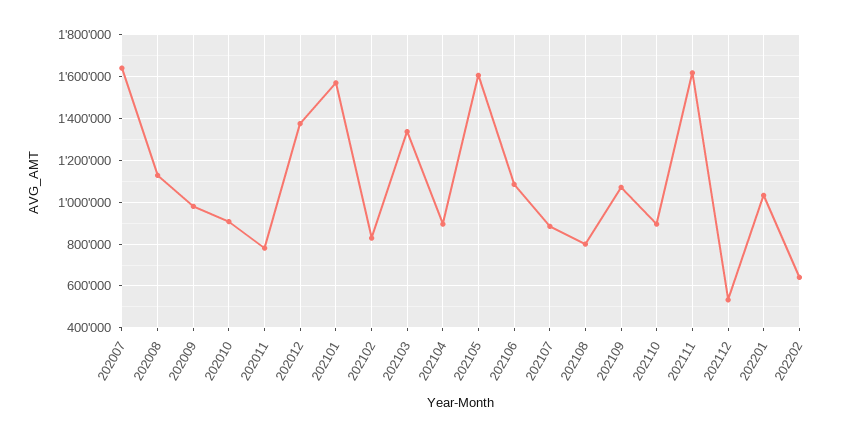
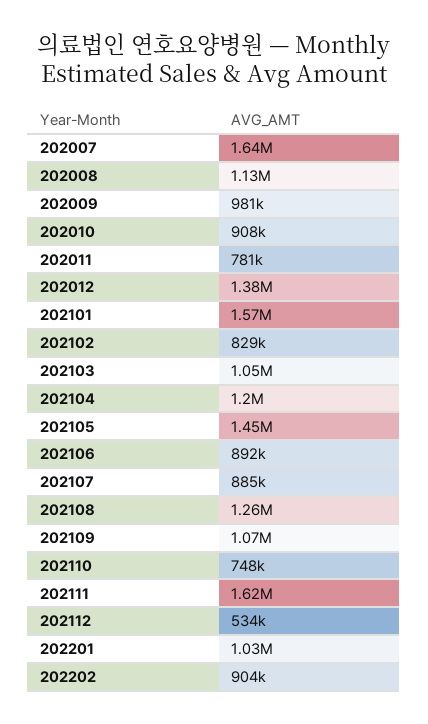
  {
    "202007": 1640000,
    "202008": 1130000,
    "202009": 981000,
    "202010": 908000,
    "202011": 781000,
    "202012": 1380000,
    "202101": 1570000,
    "202102": 829000,
-   "202103": 1350000,
+   "202103": 1050000,
-   "202104": 900000,
+   "202104": 1200000,
-   "202105": 1600000,
+   "202105": 1450000,
-   "202106": 1100000,
+   "202106": 892000,
    "202107": 885000,
-   "202108": 800000,
+   "202108": 1260000,
    "202109": 1070000,
-   "202110": 900000,
+   "202110": 748000,
    "202111": 1620000,
    "202112": 534000,
    "202201": 1030000,
-   "202202": 650000
+   "202202": 904000
  }

